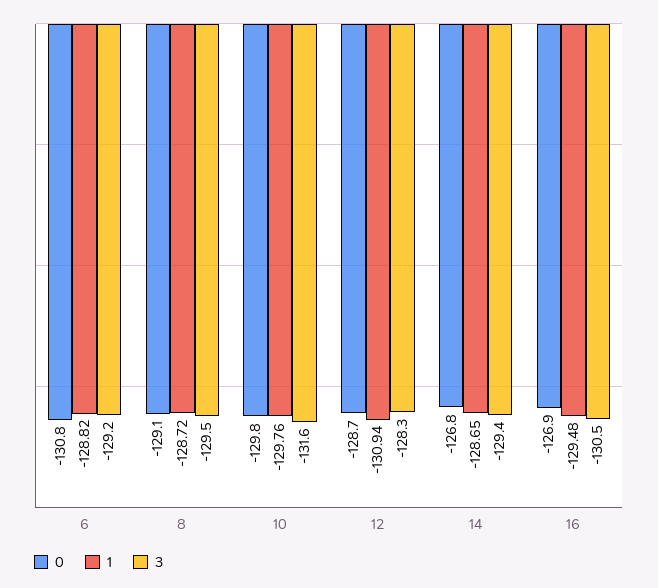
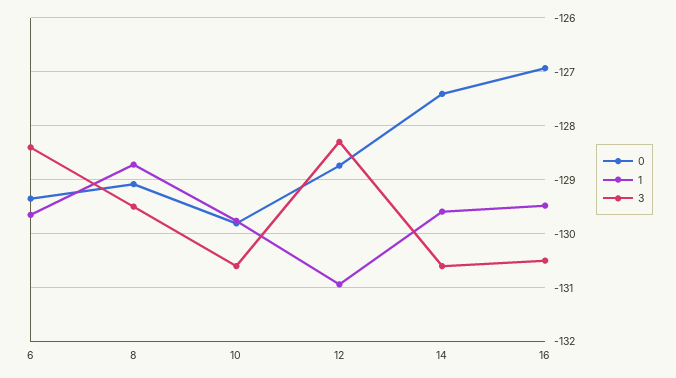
  {
    "0": {
-     "6": -130.8,
+     "6": -129.4,
      "8": -129.1,
      "10": -129.8,
      "12": -128.7,
-     "14": -126.8,
+     "14": -127.4,
      "16": -126.9
    },
    "1": {
-     "6": -128.82,
+     "6": -129.6,
      "8": -128.72,
      "10": -129.76,
      "12": -130.94,
-     "14": -128.65,
+     "14": -129.6,
      "16": -129.48
    },
    "3": {
-     "6": -129.2,
+     "6": -128.4,
      "8": -129.5,
-     "10": -131.6,
+     "10": -130.6,
      "12": -128.3,
-     "14": -129.4,
+     "14": -130.6,
      "16": -130.5
    }
  }

